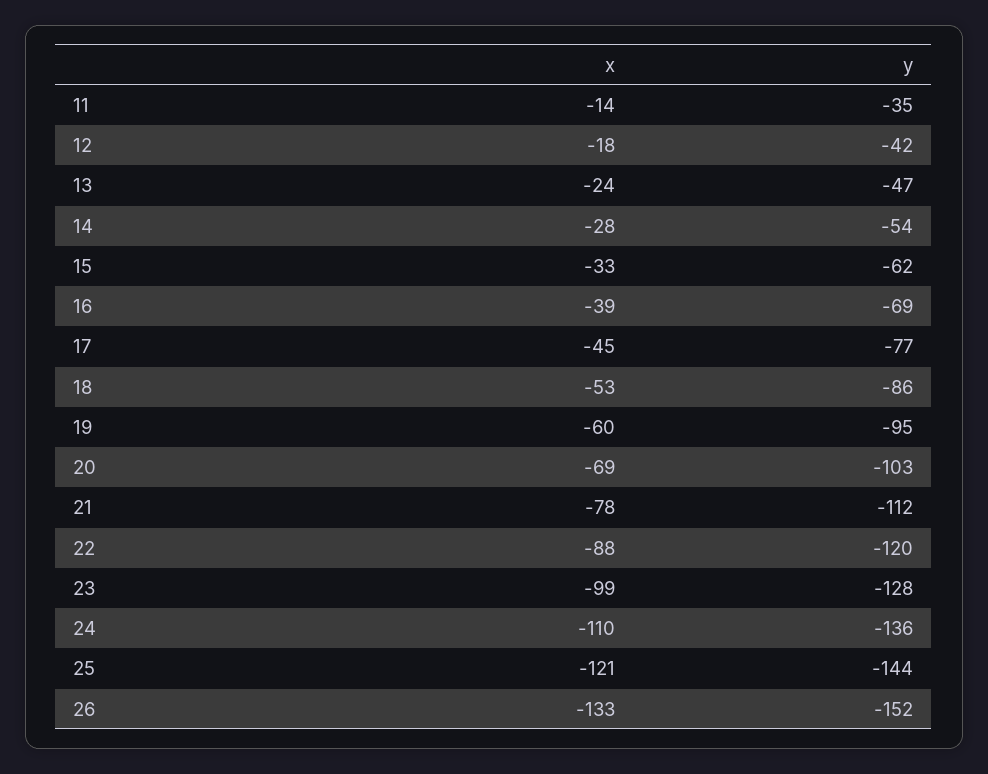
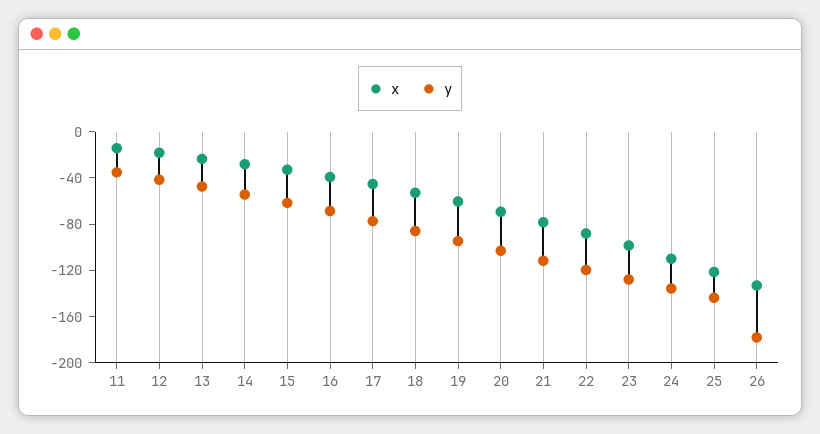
  {
    "x": {
      "11": -14,
      "12": -18,
      "13": -24,
      "14": -28,
      "15": -33,
      "16": -39,
      "17": -45,
      "18": -53,
      "19": -60,
      "20": -69,
      "21": -78,
      "22": -88,
      "23": -99,
      "24": -110,
      "25": -121,
      "26": -133
    },
    "y": {
      "11": -35,
      "12": -42,
      "13": -47,
      "14": -54,
      "15": -62,
      "16": -69,
      "17": -77,
      "18": -86,
      "19": -95,
      "20": -103,
      "21": -112,
      "22": -120,
      "23": -128,
      "24": -136,
      "25": -144,
-     "26": -152
+     "26": -180
    }
  }

